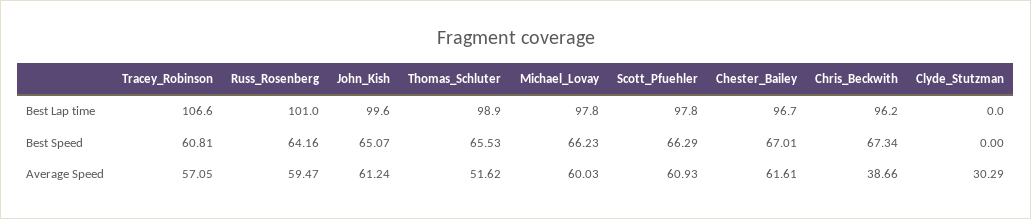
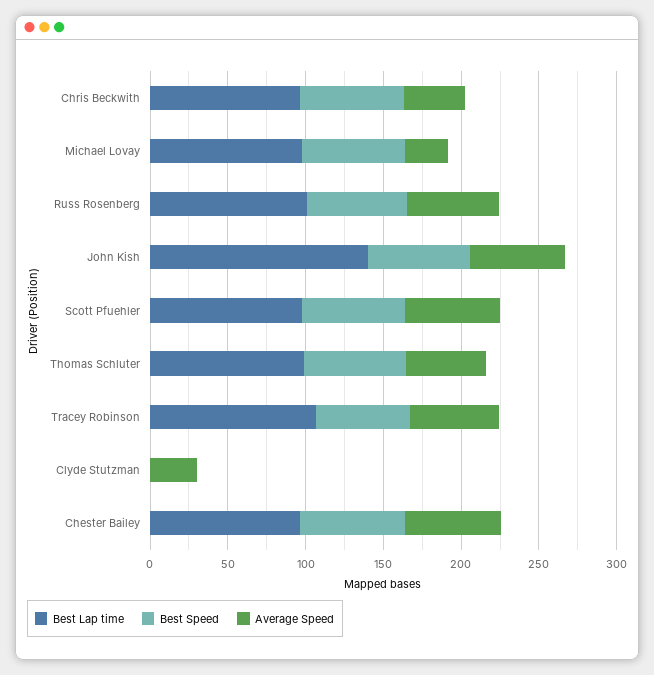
  {
    "Best Lap time": {
      "Tracey_Robinson": 106.6,
      "Russ_Rosenberg": 101,
-     "John_Kish": 99.6,
+     "John_Kish": 140,
      "Thomas_Schluter": 98.9,
      "Michael_Lovay": 97.8,
      "Scott_Pfuehler": 97.8,
      "Chester_Bailey": 96.7,
      "Chris_Beckwith": 96.2,
      "Clyde_Stutzman": 0
    },
    "Best Speed": {
      "Tracey_Robinson": 60.81,
      "Russ_Rosenberg": 64.16,
      "John_Kish": 65.07,
      "Thomas_Schluter": 65.53,
      "Michael_Lovay": 66.23,
      "Scott_Pfuehler": 66.29,
      "Chester_Bailey": 67.01,
      "Chris_Beckwith": 67.34,
      "Clyde_Stutzman": 0
    },
    "Average Speed": {
      "Tracey_Robinson": 57.05,
      "Russ_Rosenberg": 59.47,
      "John_Kish": 61.24,
      "Thomas_Schluter": 51.62,
-     "Michael_Lovay": 60.03,
+     "Michael_Lovay": 30,
      "Scott_Pfuehler": 60.93,
      "Chester_Bailey": 61.61,
      "Chris_Beckwith": 38.66,
      "Clyde_Stutzman": 30.29
    }
  }

